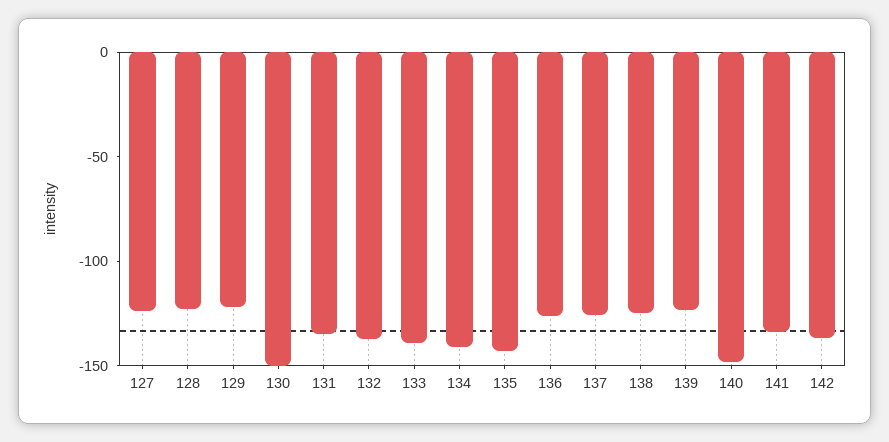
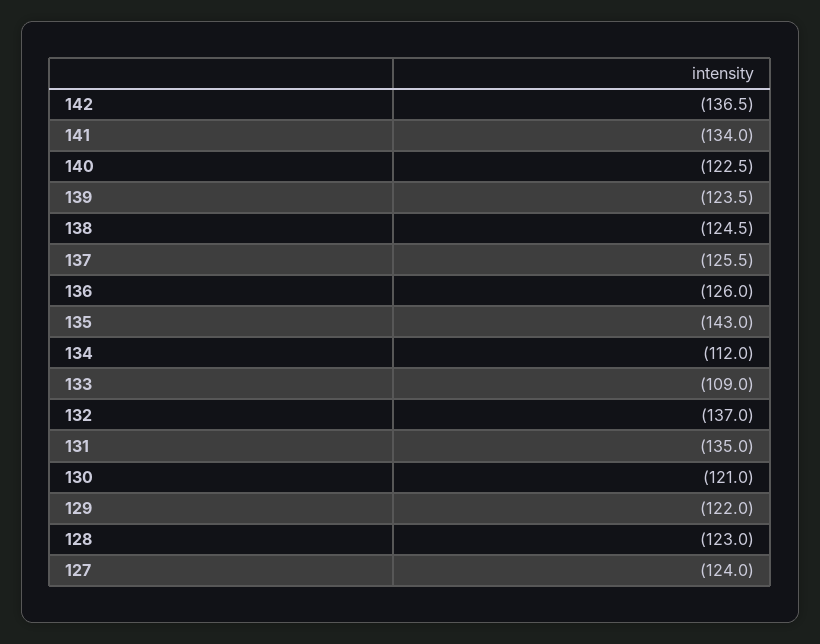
  {
    "127": -124,
    "128": -123,
    "129": -122,
-   "130": -150,
+   "130": -121,
    "131": -135,
    "132": -137,
-   "133": -140,
+   "133": -109,
-   "134": -140,
+   "134": -112,
    "135": -143,
    "136": -126,
    "137": -125.5,
    "138": -124.5,
    "139": -123.5,
-   "140": -150,
+   "140": -122.5,
    "141": -134,
    "142": -136.5
  }

